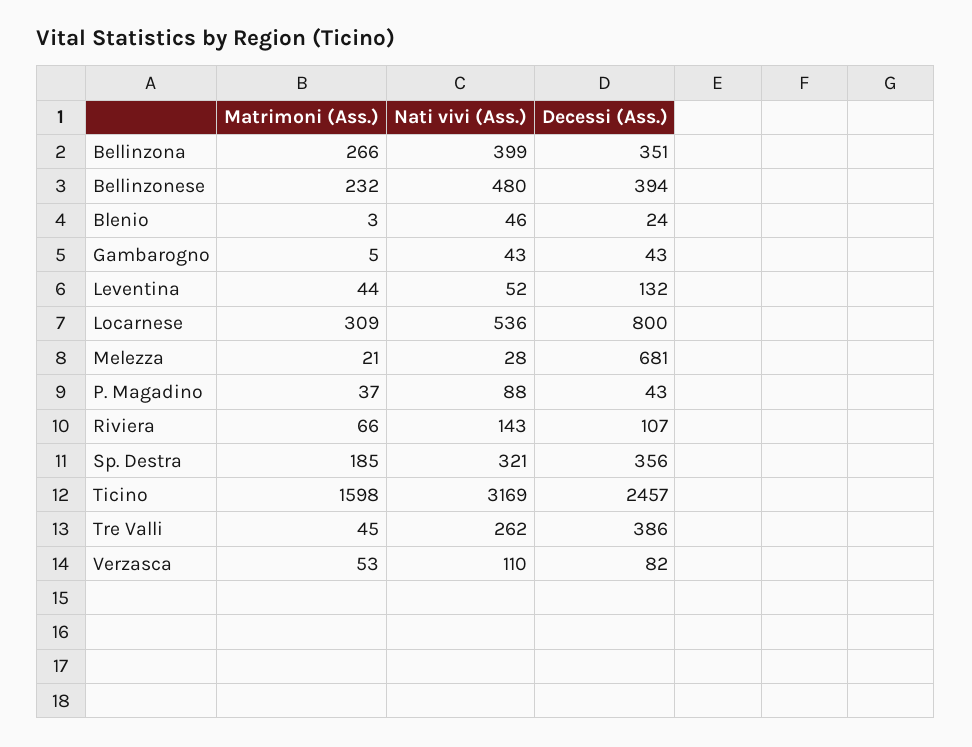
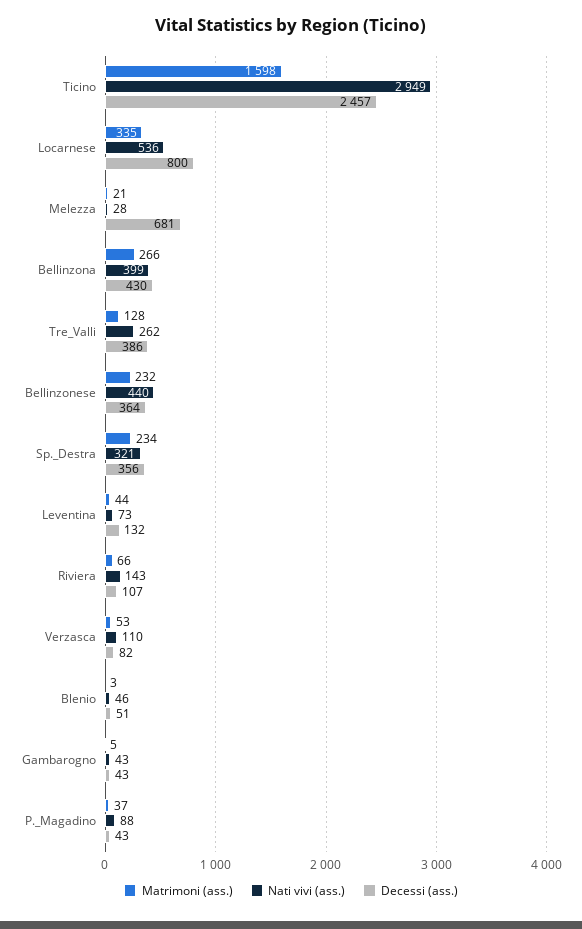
  {
    "Matrimoni (Ass.)": {
      "Bellinzona": 266,
      "Bellinzonese": 232,
      "Blenio": 3,
      "Gambarogno": 5,
      "Leventina": 44,
-     "Locarnese": 309,
+     "Locarnese": 335,
      "Melezza": 21,
      "P. Magadino": 37,
      "Riviera": 66,
-     "Sp. Destra": 185,
+     "Sp. Destra": 234,
      "Ticino": 1598,
-     "Tre Valli": 45,
+     "Tre Valli": 128,
      "Verzasca": 53
    },
    "Nati vivi (Ass.)": {
      "Bellinzona": 399,
-     "Bellinzonese": 480,
+     "Bellinzonese": 440,
      "Blenio": 46,
      "Gambarogno": 43,
-     "Leventina": 52,
+     "Leventina": 73,
      "Locarnese": 536,
      "Melezza": 28,
      "P. Magadino": 88,
      "Riviera": 143,
      "Sp. Destra": 321,
-     "Ticino": 3169,
+     "Ticino": 2949,
      "Tre Valli": 262,
      "Verzasca": 110
    },
    "Decessi (Ass.)": {
-     "Bellinzona": 351,
+     "Bellinzona": 430,
-     "Bellinzonese": 394,
+     "Bellinzonese": 364,
-     "Blenio": 24,
+     "Blenio": 51,
      "Gambarogno": 43,
      "Leventina": 132,
      "Locarnese": 800,
      "Melezza": 681,
      "P. Magadino": 43,
      "Riviera": 107,
      "Sp. Destra": 356,
      "Ticino": 2457,
      "Tre Valli": 386,
      "Verzasca": 82
    }
  }

